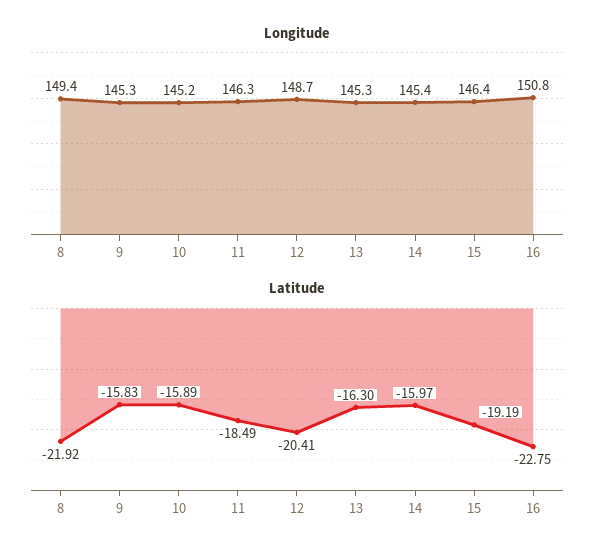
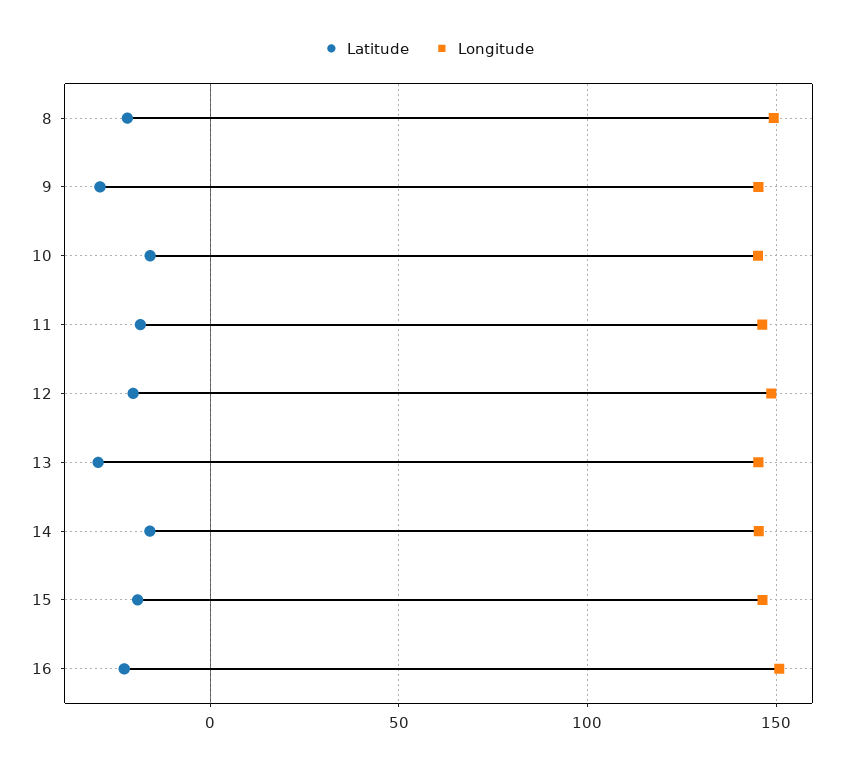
  {
    "Longitude": {
      "8": 149.4,
      "9": 145.3,
      "10": 145.2,
      "11": 146.3,
      "12": 148.7,
      "13": 145.3,
      "14": 145.4,
      "15": 146.4,
      "16": 150.8
    },
    "Latitude": {
      "8": -21.92,
-     "9": -15.83,
+     "9": -30,
      "10": -15.89,
      "11": -18.49,
      "12": -20.41,
-     "13": -16.3,
+     "13": -30,
      "14": -15.97,
      "15": -19.19,
      "16": -22.75
    }
  }

